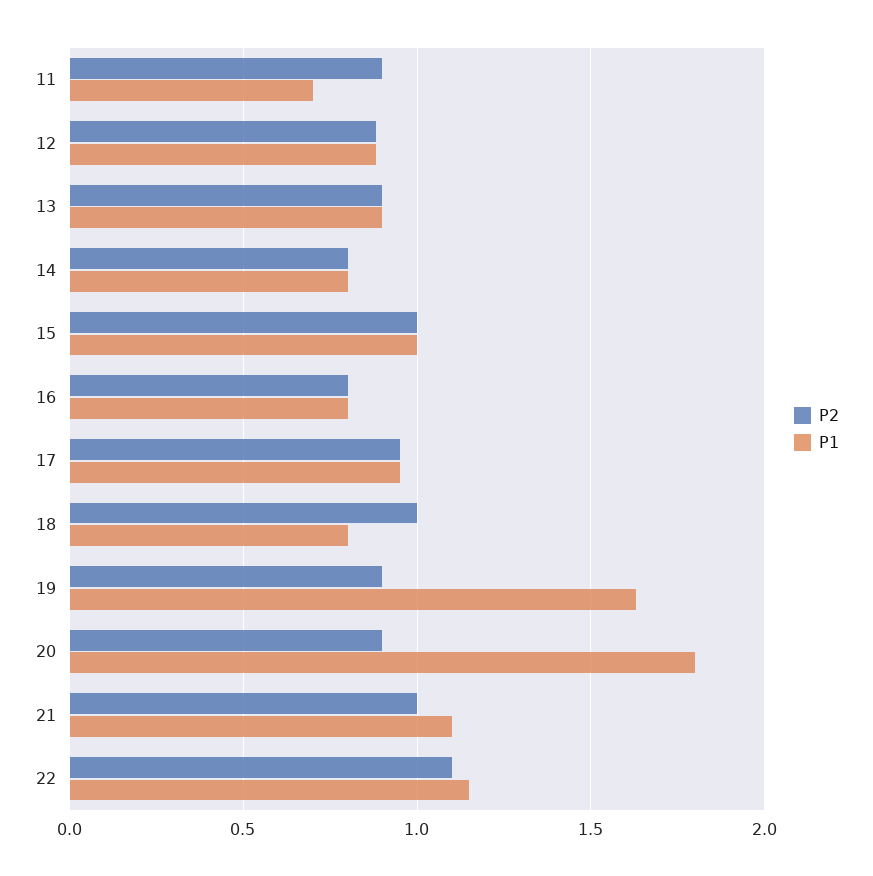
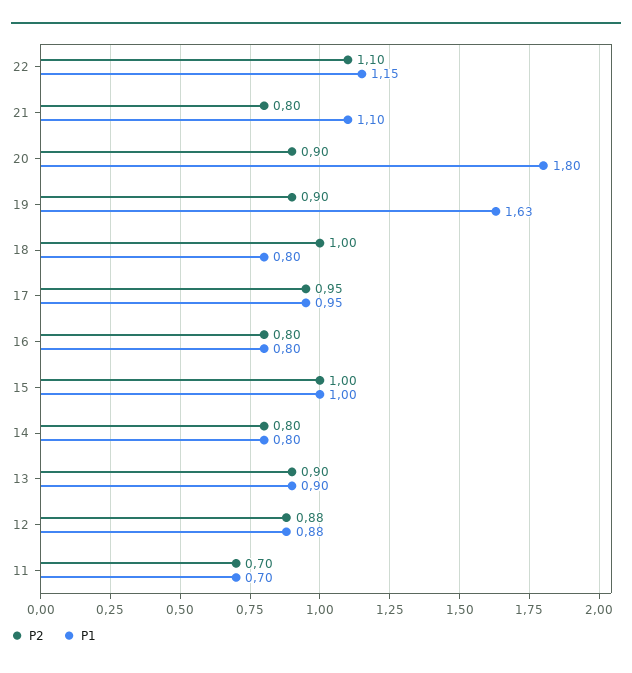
  {
    "P2": {
-     "11": 0.9,
+     "11": 0.7,
      "12": 0.88,
      "13": 0.9,
      "14": 0.8,
      "15": 1,
      "16": 0.8,
      "17": 0.95,
      "18": 1,
      "19": 0.9,
      "20": 0.9,
-     "21": 1,
+     "21": 0.8,
      "22": 1.1
    },
    "P1": {
      "11": 0.7,
      "12": 0.88,
      "13": 0.9,
      "14": 0.8,
      "15": 1,
      "16": 0.8,
      "17": 0.95,
      "18": 0.8,
      "19": 1.63,
      "20": 1.8,
      "21": 1.1,
      "22": 1.15
    }
  }

